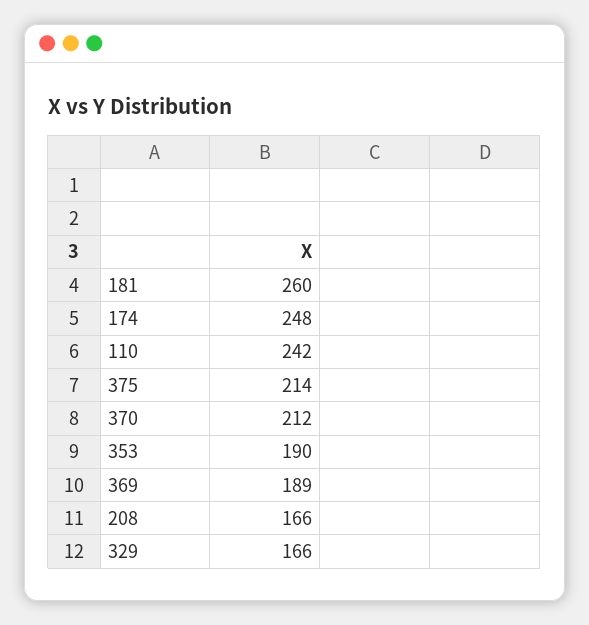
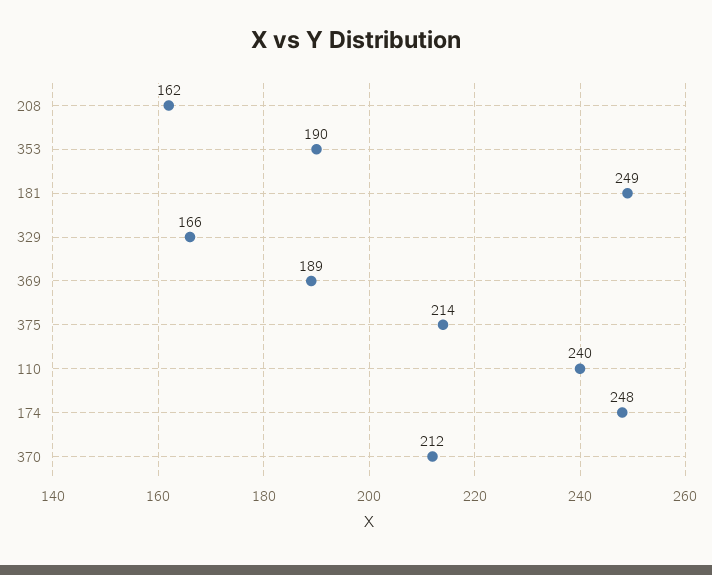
  {
-   "181": 260,
+   "181": 249,
    "174": 248,
-   "110": 242,
+   "110": 240,
    "375": 214,
    "370": 212,
    "353": 190,
    "369": 189,
-   "208": 166,
+   "208": 162,
    "329": 166
  }

